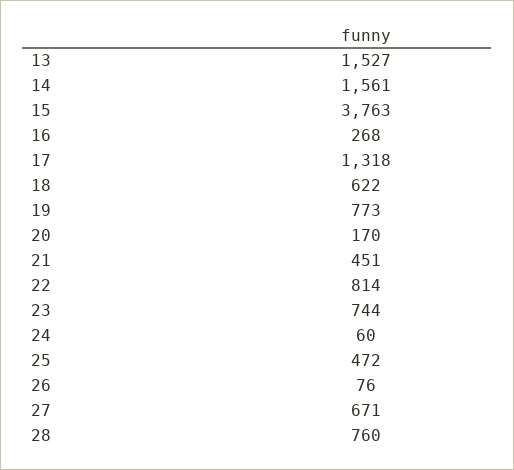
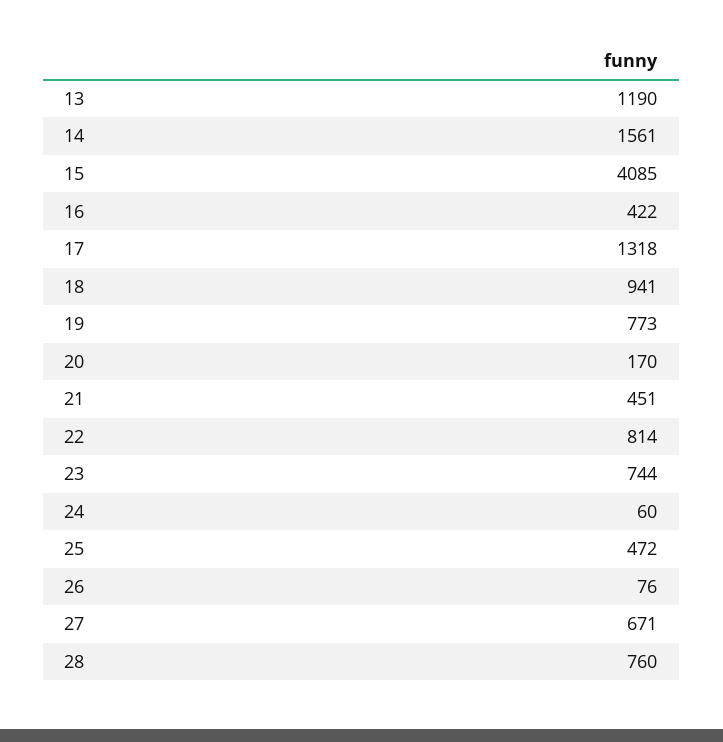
  {
-   "13": 1527,
+   "13": 1190,
    "14": 1561,
-   "15": 3763,
+   "15": 4085,
-   "16": 268,
+   "16": 422,
    "17": 1318,
-   "18": 622,
+   "18": 941,
    "19": 773,
    "20": 170,
    "21": 451,
    "22": 814,
    "23": 744,
    "24": 60,
    "25": 472,
    "26": 76,
    "27": 671,
    "28": 760
  }

